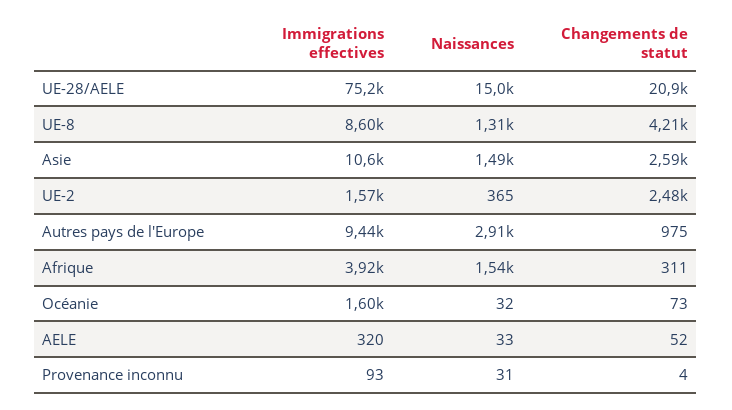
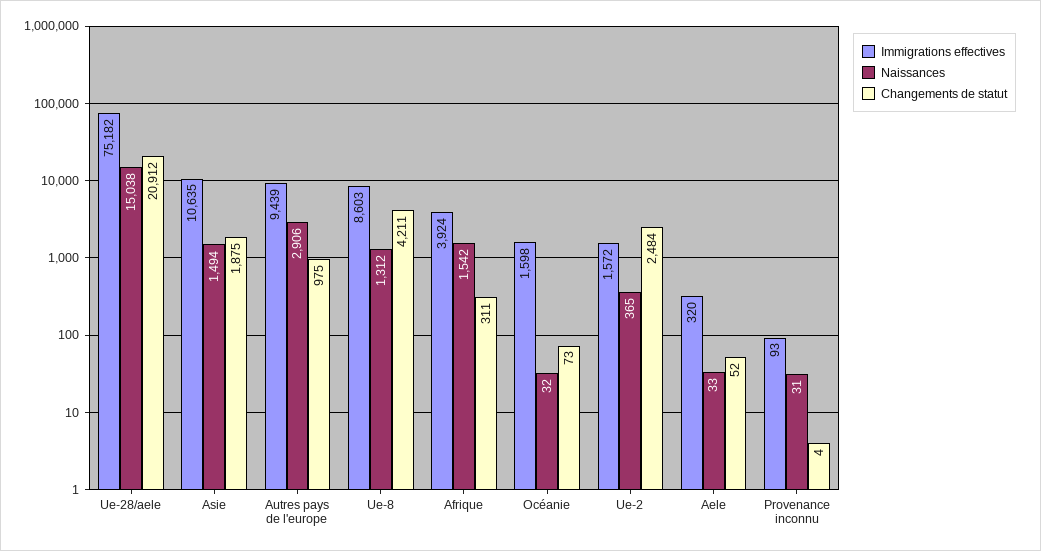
  {
    "Immigrations effectives": {
      "UE-28/AELE": 75182,
      "UE-8": 8603,
      "Asie": 10635,
      "UE-2": 1572,
      "Autres pays de l'Europe": 9439,
      "Afrique": 3924,
      "Océanie": 1598,
      "AELE": 320,
      "Provenance inconnu": 93
    },
    "Naissances": {
      "UE-28/AELE": 15038,
      "UE-8": 1312,
      "Asie": 1494,
      "UE-2": 365,
      "Autres pays de l'Europe": 2906,
      "Afrique": 1542,
      "Océanie": 32,
      "AELE": 33,
      "Provenance inconnu": 31
    },
    "Changements de statut": {
      "UE-28/AELE": 20912,
      "UE-8": 4211,
-     "Asie": 2590,
+     "Asie": 1875,
      "UE-2": 2484,
      "Autres pays de l'Europe": 975,
      "Afrique": 311,
      "Océanie": 73,
      "AELE": 52,
      "Provenance inconnu": 4
    }
  }

